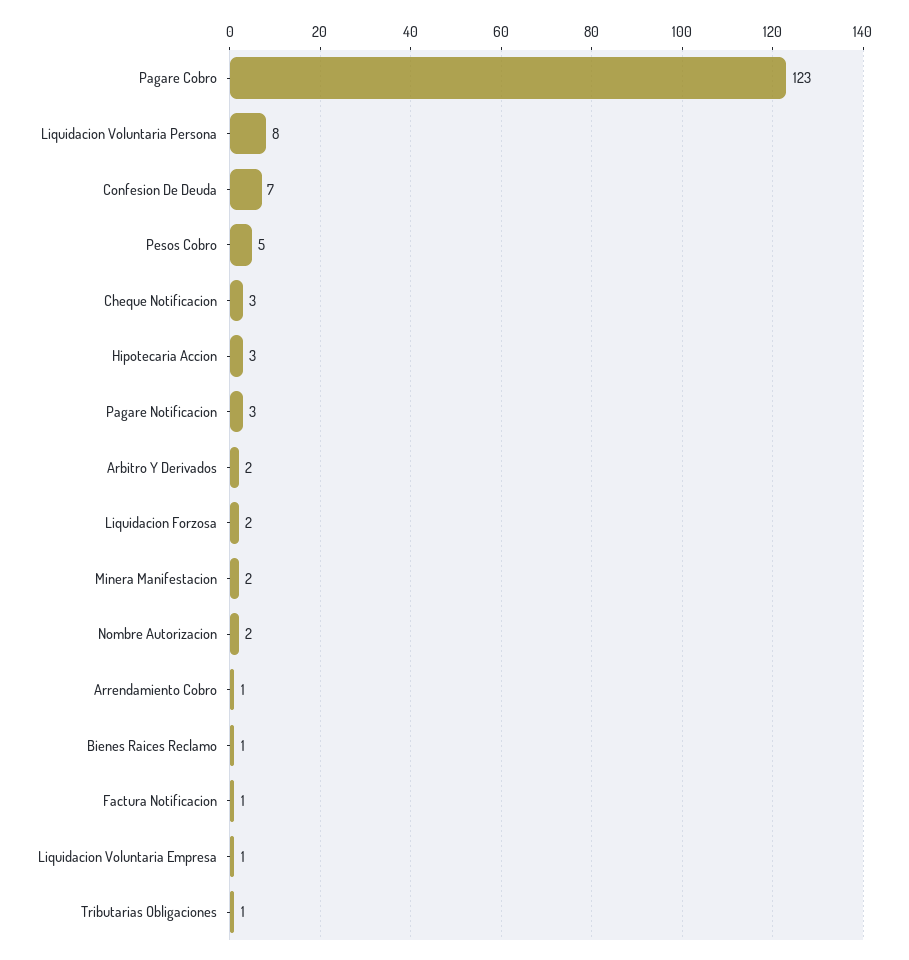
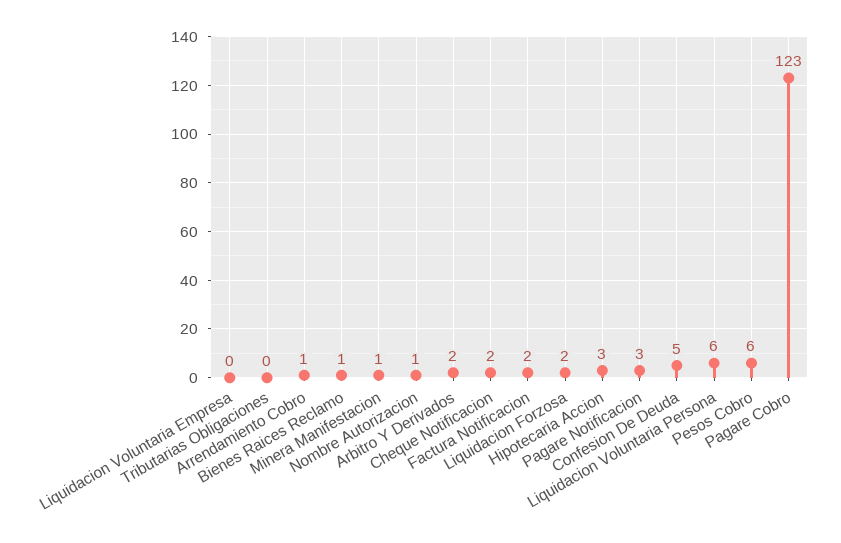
  {
    "Pagare Cobro": 123,
-   "Liquidacion Voluntaria Persona": 8,
+   "Liquidacion Voluntaria Persona": 6,
-   "Confesion De Deuda": 7,
+   "Confesion De Deuda": 5,
-   "Pesos Cobro": 5,
+   "Pesos Cobro": 6,
-   "Cheque Notificacion": 3,
+   "Cheque Notificacion": 2,
    "Hipotecaria Accion": 3,
    "Pagare Notificacion": 3,
    "Arbitro Y Derivados": 2,
    "Liquidacion Forzosa": 2,
-   "Minera Manifestacion": 2,
+   "Minera Manifestacion": 1,
-   "Nombre Autorizacion": 2,
+   "Nombre Autorizacion": 1,
    "Arrendamiento Cobro": 1,
    "Bienes Raices Reclamo": 1,
-   "Factura Notificacion": 1,
+   "Factura Notificacion": 2,
-   "Liquidacion Voluntaria Empresa": 1,
+   "Liquidacion Voluntaria Empresa": 0,
-   "Tributarias Obligaciones": 1
+   "Tributarias Obligaciones": 0
  }

